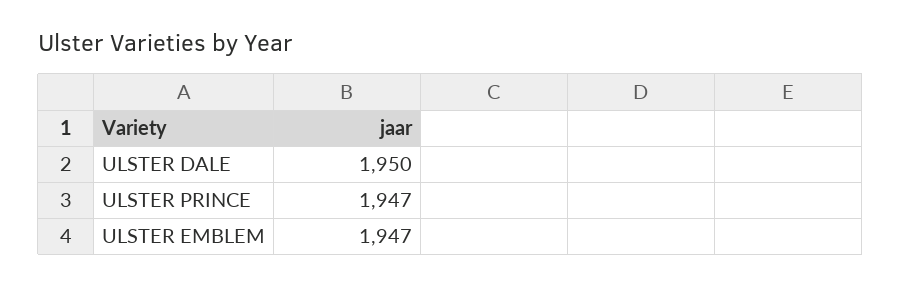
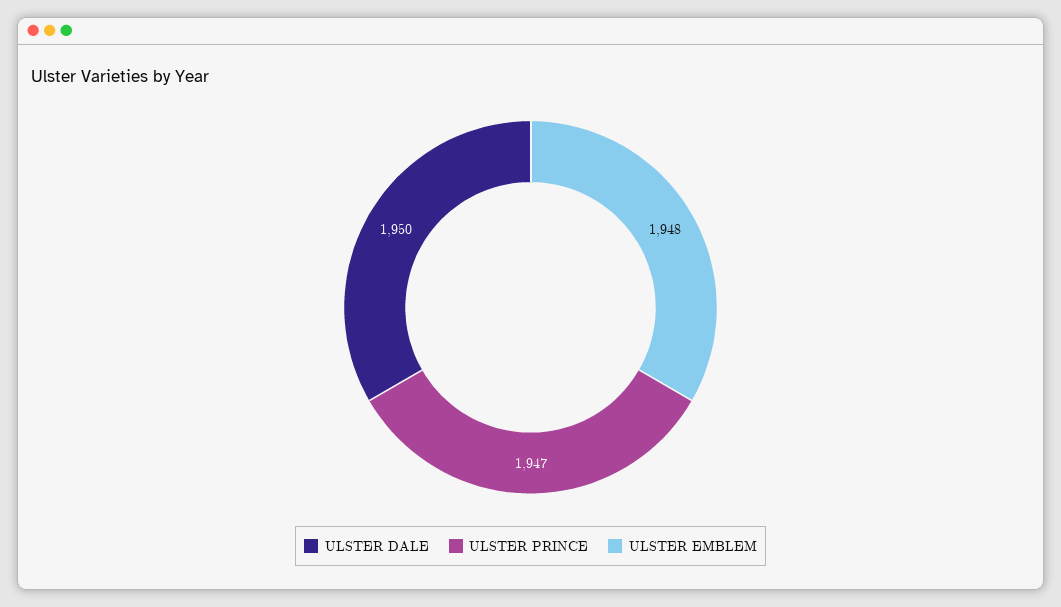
  {
    "ULSTER DALE": 1950,
    "ULSTER PRINCE": 1947,
-   "ULSTER EMBLEM": 1947
+   "ULSTER EMBLEM": 1948
  }

